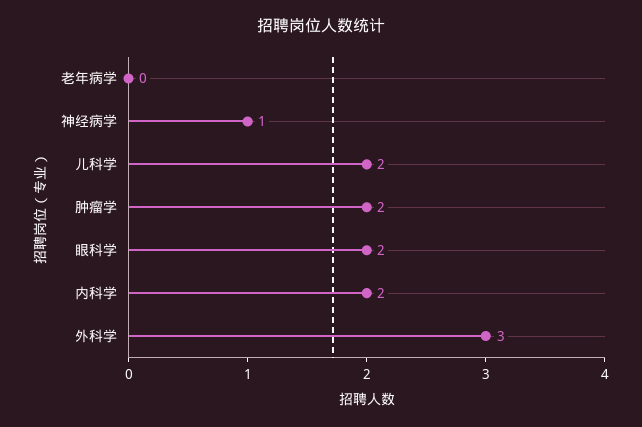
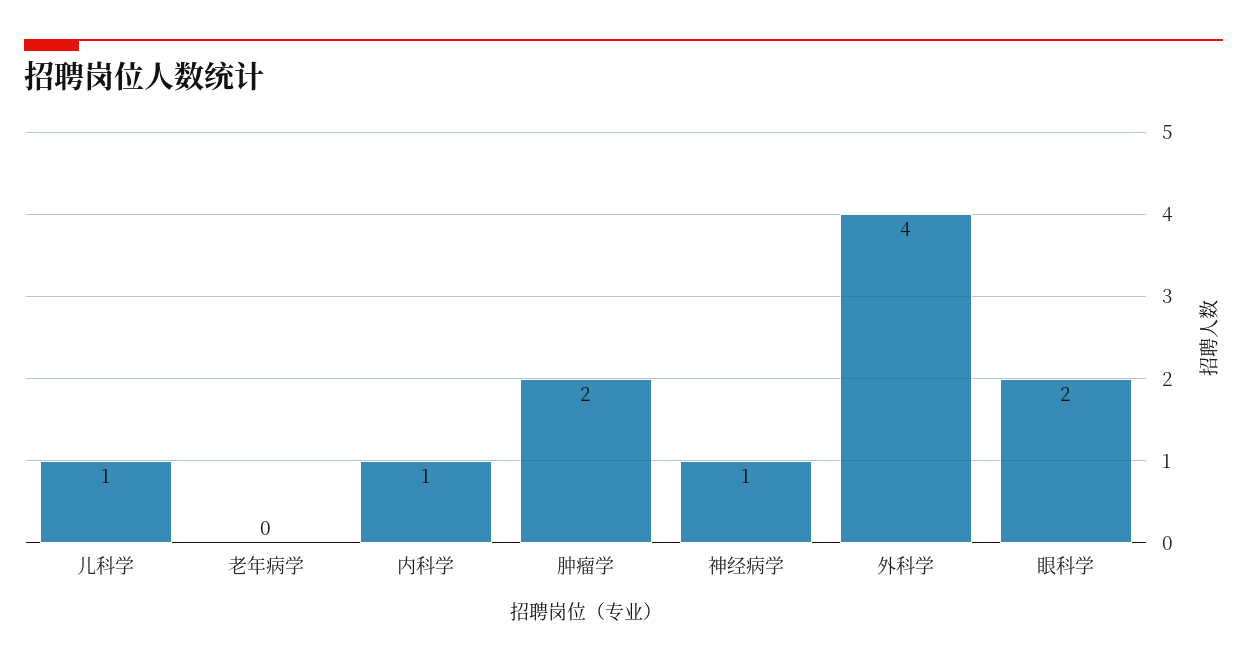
  {
    "老年病学": 0,
    "神经病学": 1,
-   "儿科学": 2,
+   "儿科学": 1,
    "肿瘤学": 2,
    "眼科学": 2,
-   "内科学": 2,
+   "内科学": 1,
-   "外科学": 3
+   "外科学": 4
  }

